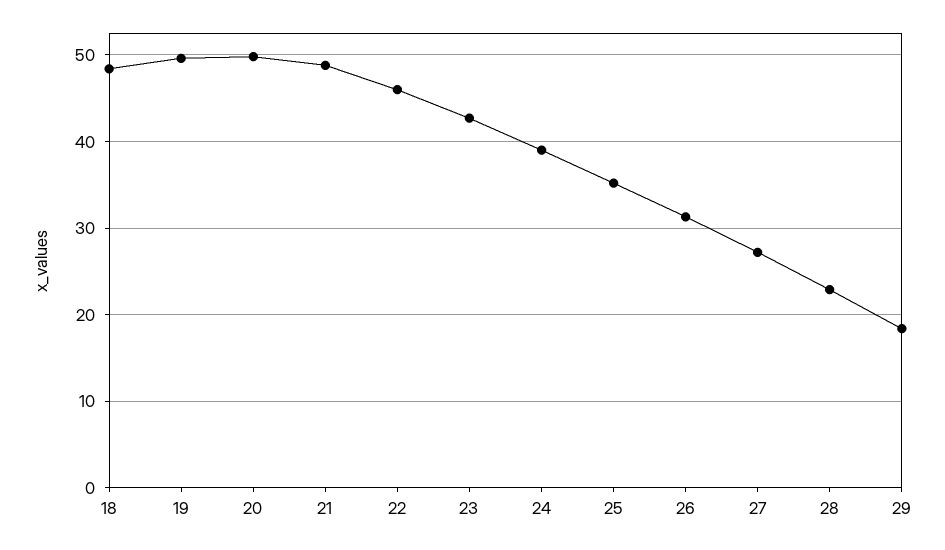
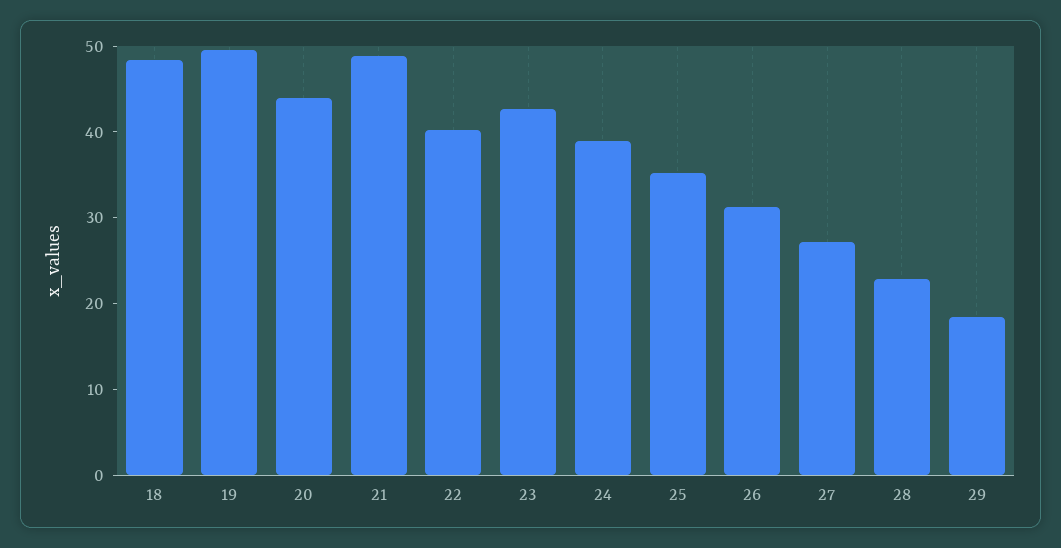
  {
    "18": 48,
    "19": 50,
-   "20": 50,
+   "20": 44,
    "21": 49,
-   "22": 46,
+   "22": 40,
    "23": 43,
    "24": 39,
    "25": 35,
    "26": 31,
    "27": 27,
    "28": 23,
    "29": 18
  }

